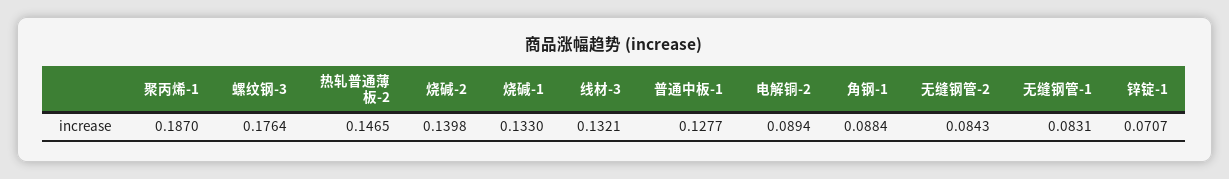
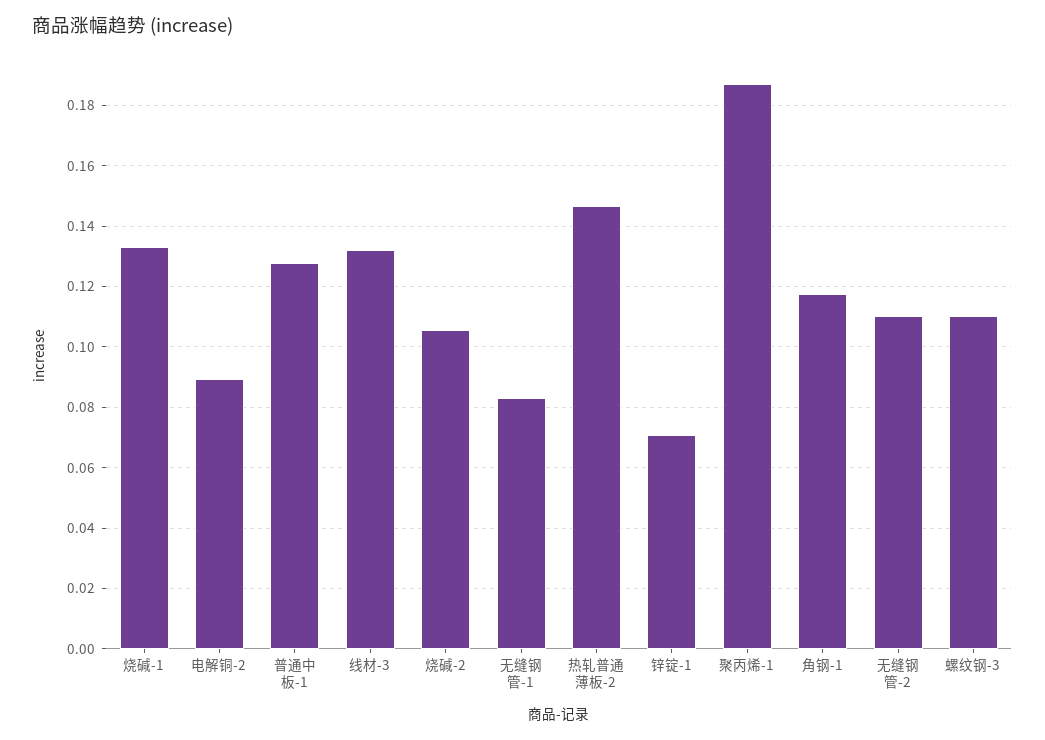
  {
    "聚丙烯-1": 0.187,
-   "螺纹钢-3": 0.1764,
+   "螺纹钢-3": 0.11,
    "热轧普通薄板-2": 0.1465,
-   "烧碱-2": 0.1398,
+   "烧碱-2": 0.106,
    "烧碱-1": 0.133,
    "线材-3": 0.1321,
    "普通中板-1": 0.1277,
    "电解铜-2": 0.0894,
-   "角钢-1": 0.0884,
+   "角钢-1": 0.118,
-   "无缝钢管-2": 0.0843,
+   "无缝钢管-2": 0.11,
    "无缝钢管-1": 0.0831,
    "锌锭-1": 0.0707
  }

